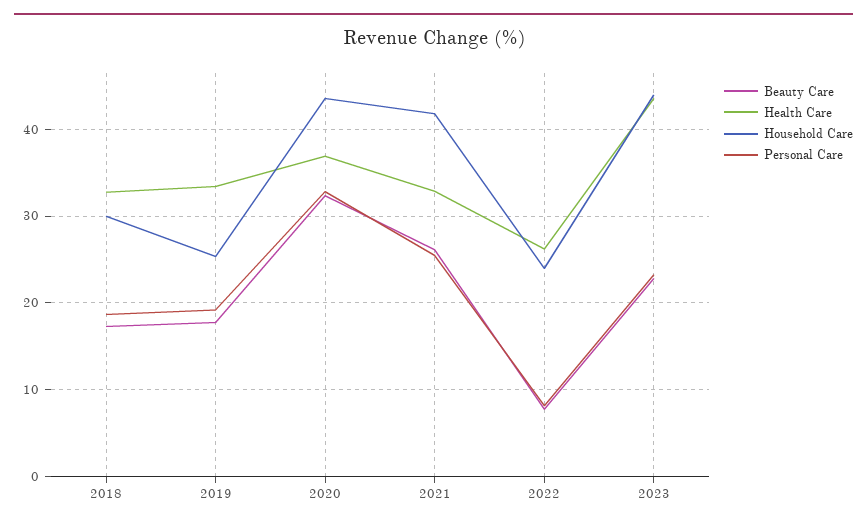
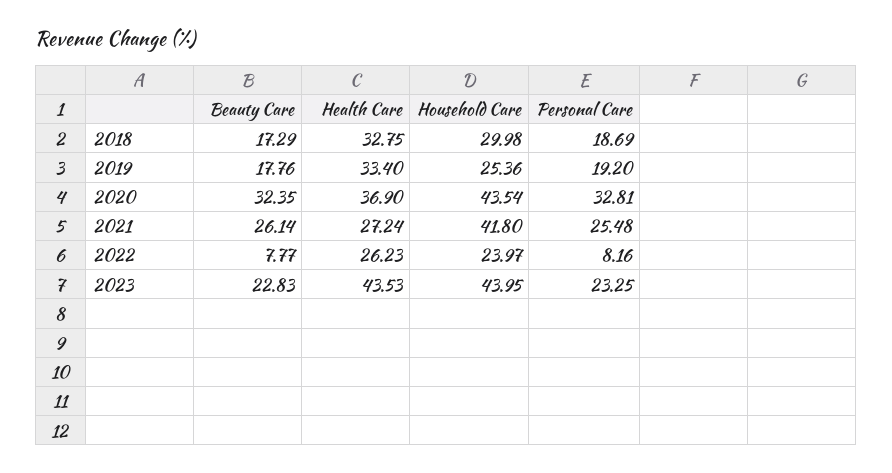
  {
    "Beauty Care": {
      "2018": 17.29,
      "2019": 17.76,
      "2020": 32.35,
      "2021": 26.14,
      "2022": 7.77,
      "2023": 22.83
    },
    "Health Care": {
      "2018": 32.75,
      "2019": 33.4,
      "2020": 36.9,
-     "2021": 33,
+     "2021": 27.24,
      "2022": 26.23,
      "2023": 43.53
    },
    "Household Care": {
      "2018": 29.98,
      "2019": 25.36,
      "2020": 43.54,
      "2021": 41.8,
      "2022": 23.97,
      "2023": 43.95
    },
    "Personal Care": {
      "2018": 18.69,
      "2019": 19.2,
      "2020": 32.81,
      "2021": 25.48,
      "2022": 8.16,
      "2023": 23.25
    }
  }

